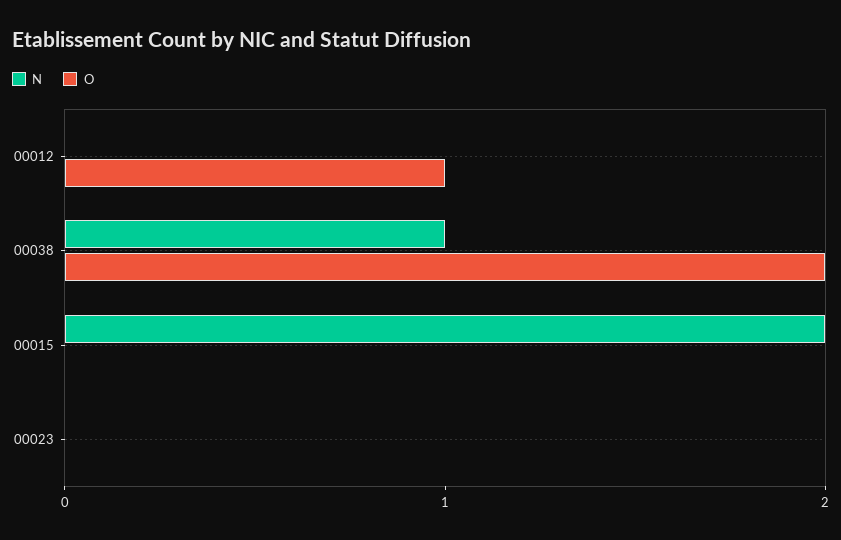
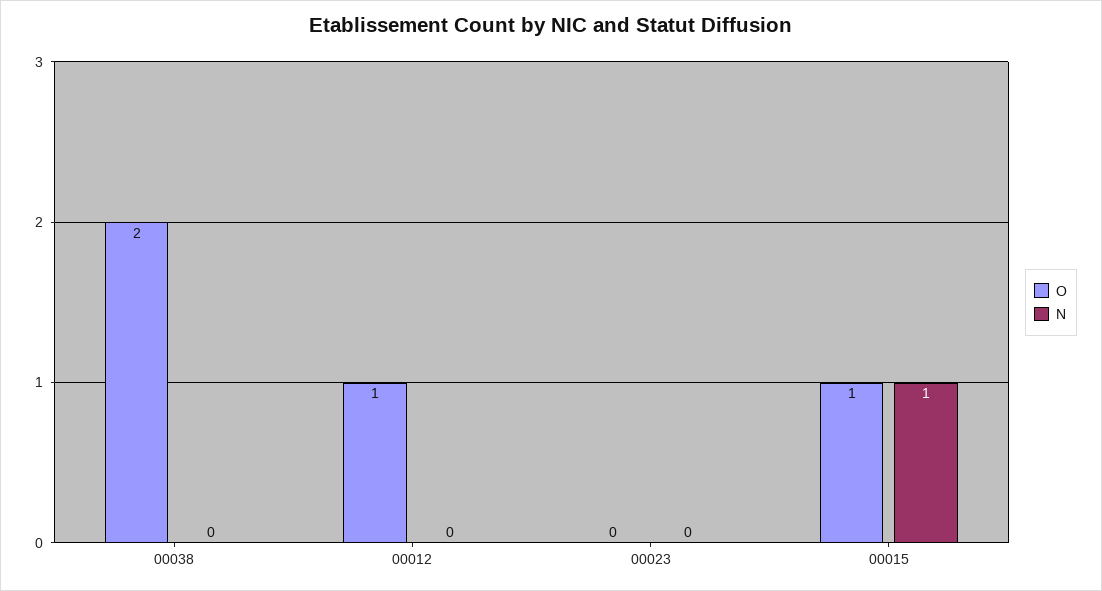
  {
    "N": {
      "00012": 0,
-     "00038": 1,
+     "00038": 0,
-     "00015": 2,
+     "00015": 1,
      "00023": 0
    },
    "O": {
      "00012": 1,
      "00038": 2,
-     "00015": 0,
+     "00015": 1,
      "00023": 0
    }
  }

